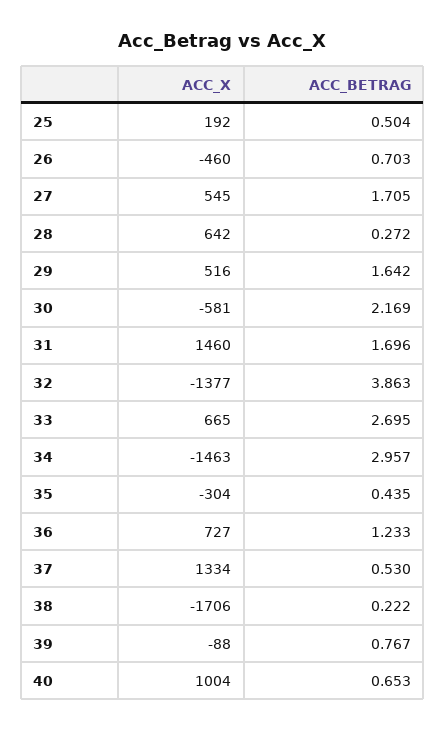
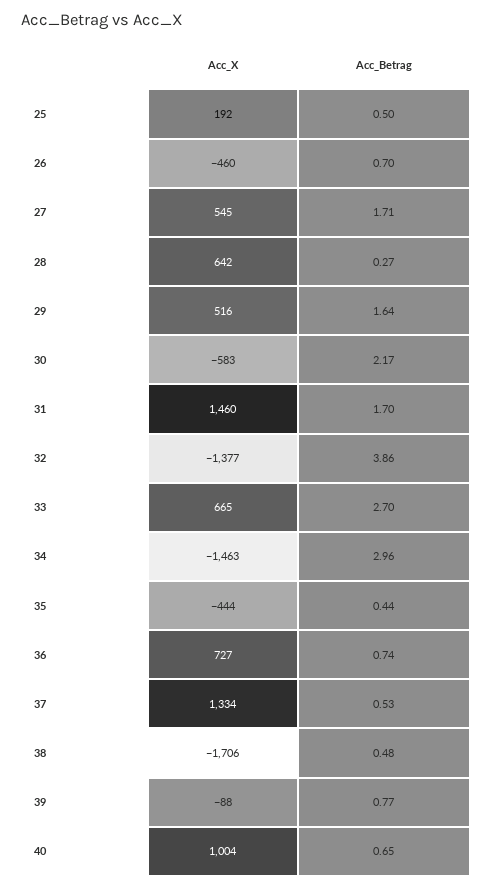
  {
    "ACC_X": {
      "25": 192,
      "26": -460,
      "27": 545,
      "28": 642,
      "29": 516,
-     "30": -581,
+     "30": -583,
      "31": 1460,
      "32": -1377,
      "33": 665,
      "34": -1463,
-     "35": -304,
+     "35": -444,
      "36": 727,
      "37": 1334,
      "38": -1706,
      "39": -88,
      "40": 1004
    },
    "ACC_BETRAG": {
      "25": 0.504,
      "26": 0.703,
      "27": 1.705,
      "28": 0.272,
      "29": 1.642,
      "30": 2.169,
      "31": 1.696,
      "32": 3.863,
      "33": 2.695,
      "34": 2.957,
      "35": 0.435,
-     "36": 1.233,
+     "36": 0.74,
      "37": 0.53,
-     "38": 0.222,
+     "38": 0.48,
      "39": 0.767,
      "40": 0.653
    }
  }

